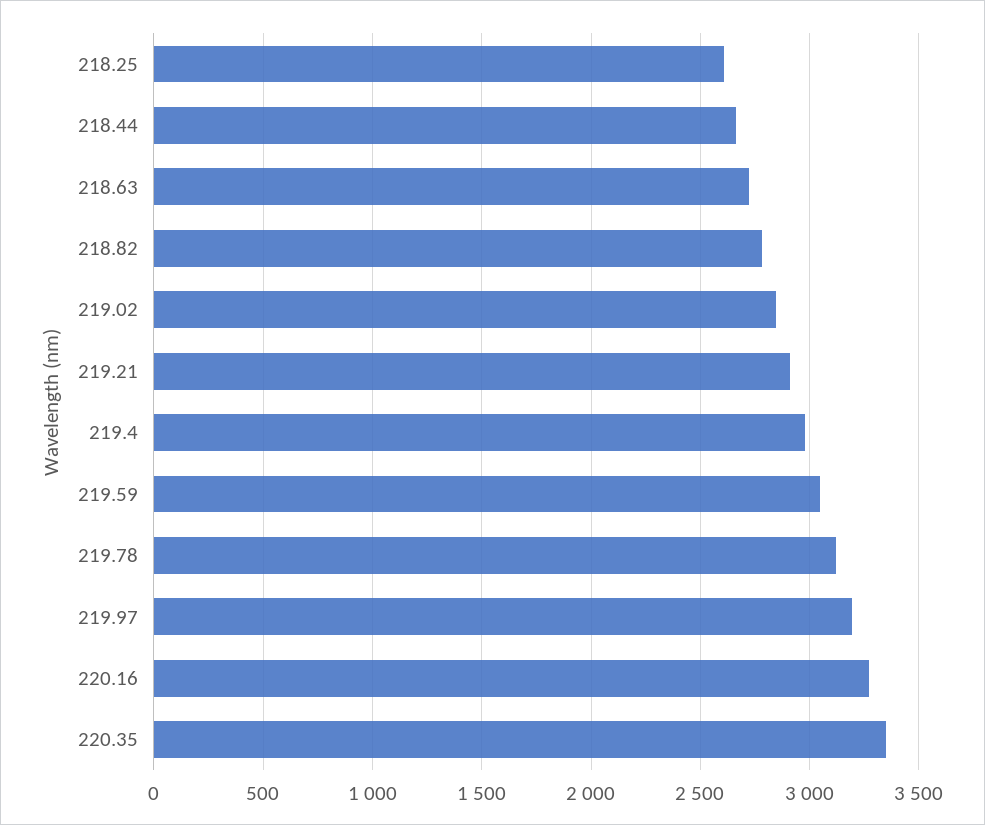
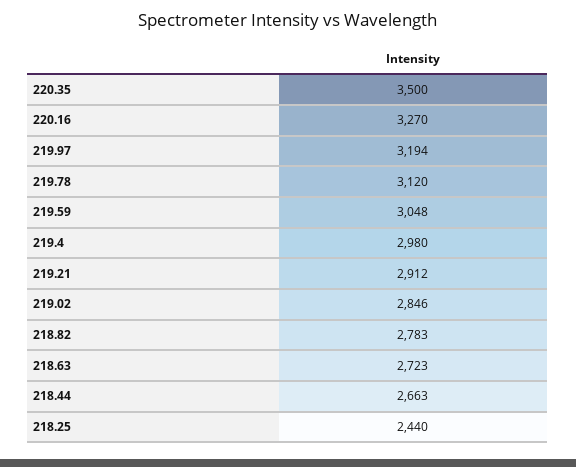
  {
-   "218.25": 2600,
+   "218.25": 2440,
    "218.44": 2663,
    "218.63": 2723,
    "218.82": 2783,
    "219.02": 2846,
    "219.21": 2912,
    "219.4": 2980,
    "219.59": 3048,
    "219.78": 3120,
    "219.97": 3194,
    "220.16": 3270,
-   "220.35": 3350
+   "220.35": 3500
  }

